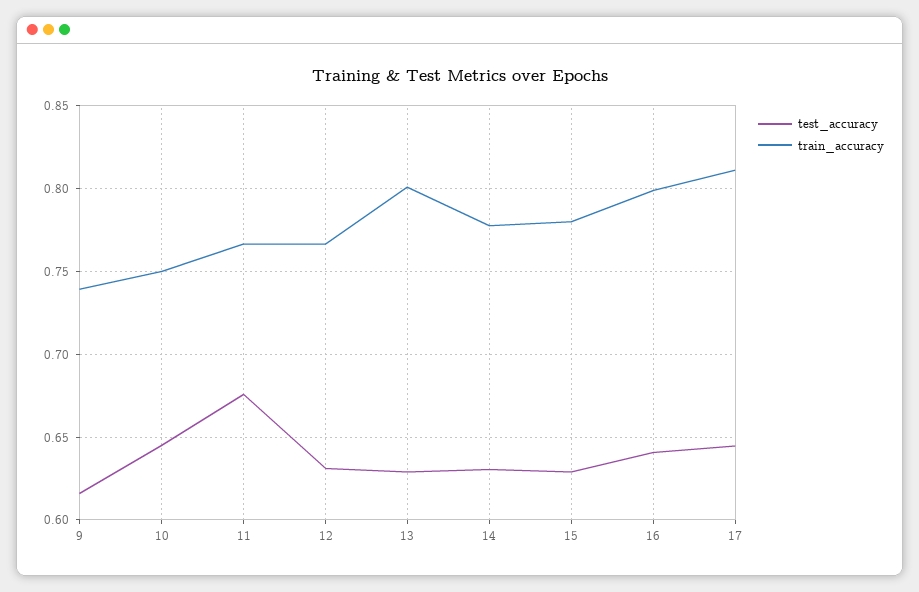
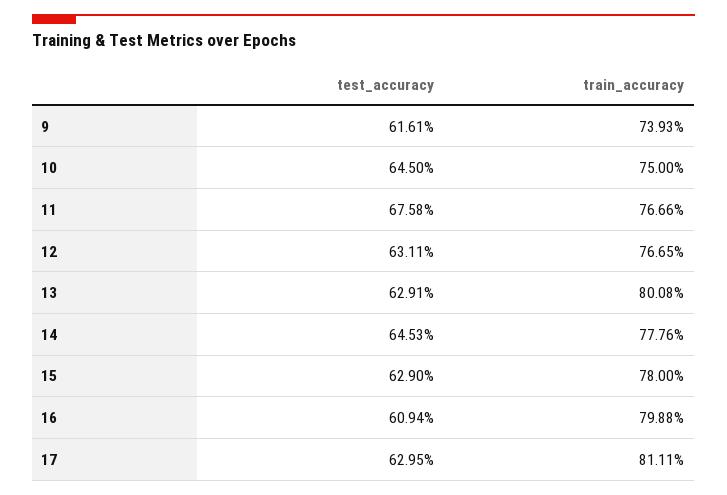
  {
    "test_accuracy": {
      "9": 0.6161,
      "10": 0.645,
      "11": 0.6758,
      "12": 0.6311,
      "13": 0.6291,
-     "14": 0.63,
+     "14": 0.6453,
      "15": 0.629,
-     "16": 0.64,
+     "16": 0.6094,
-     "17": 0.645
+     "17": 0.6295
    },
    "train_accuracy": {
      "9": 0.7393,
      "10": 0.75,
      "11": 0.7666,
      "12": 0.7665,
      "13": 0.8008,
      "14": 0.7776,
      "15": 0.78,
      "16": 0.7988,
      "17": 0.8111
    }
  }

